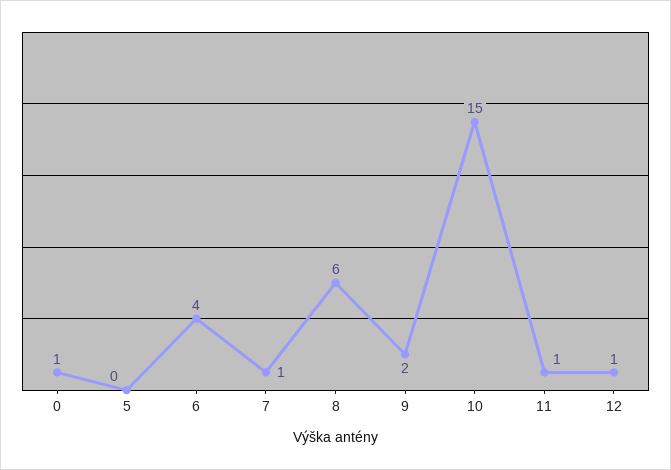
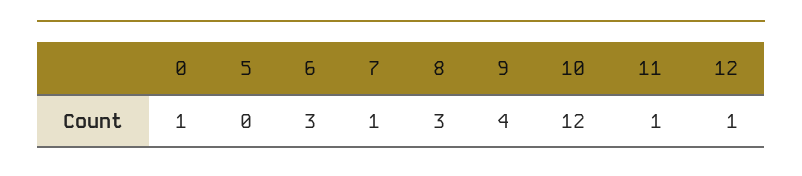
  {
    "0": 1,
    "5": 0,
-   "6": 4,
+   "6": 3,
    "7": 1,
-   "8": 6,
+   "8": 3,
-   "9": 2,
+   "9": 4,
-   "10": 15,
+   "10": 12,
    "11": 1,
    "12": 1
  }

